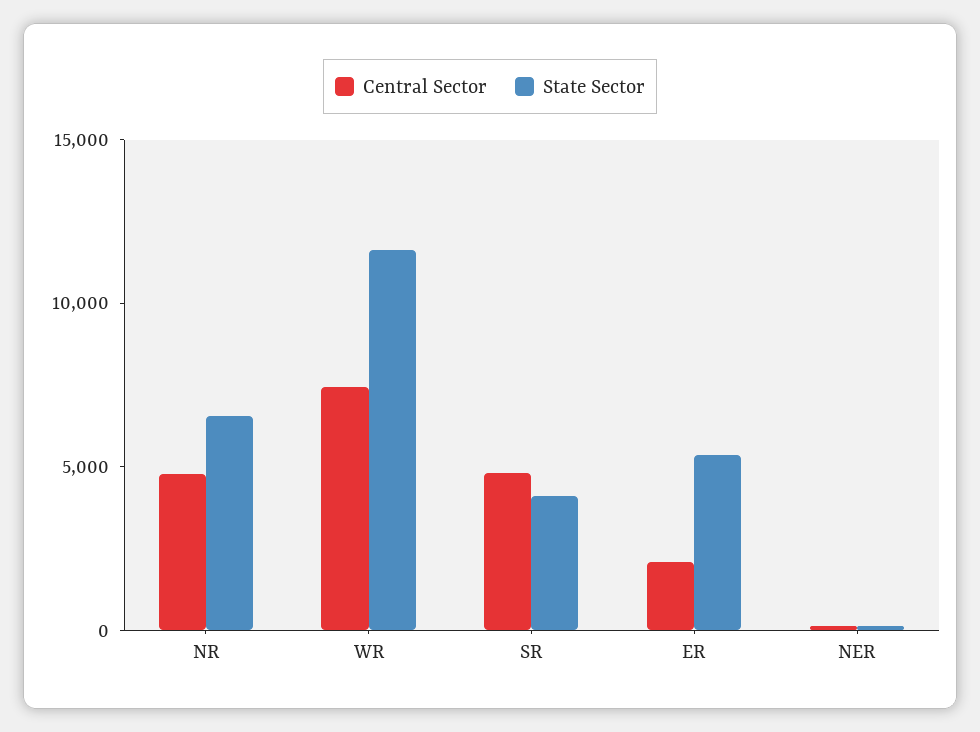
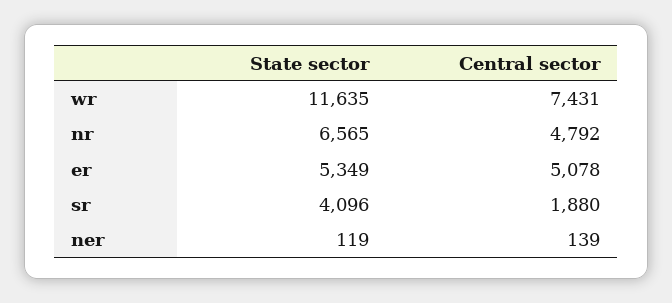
  {
    "Central Sector": {
      "NR": 4792,
      "WR": 7431,
-     "SR": 5000,
+     "SR": 1880,
-     "ER": 2000,
+     "ER": 5078,
      "NER": 139
    },
    "State Sector": {
      "NR": 6565,
      "WR": 11635,
      "SR": 4096,
      "ER": 5349,
      "NER": 119
    }
  }

